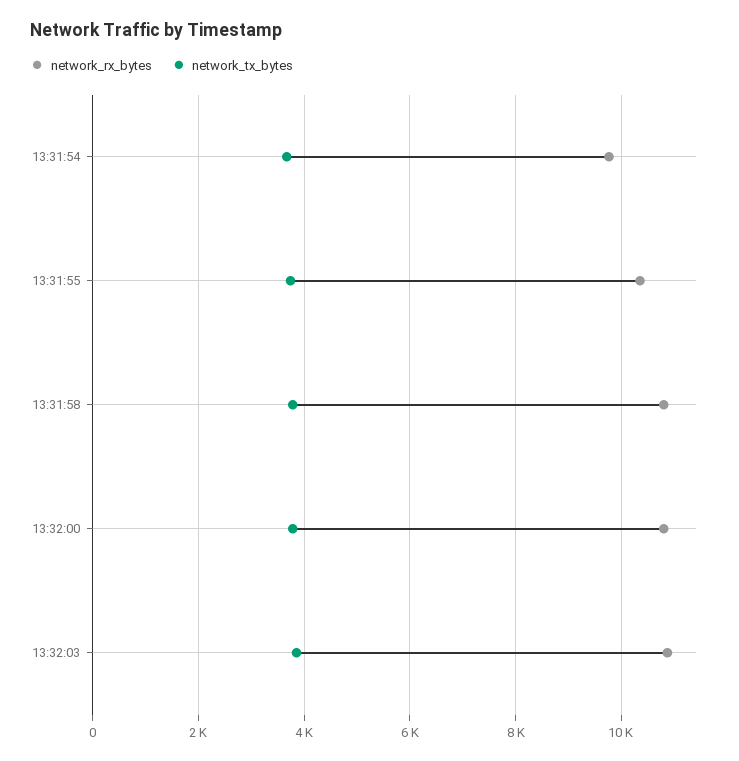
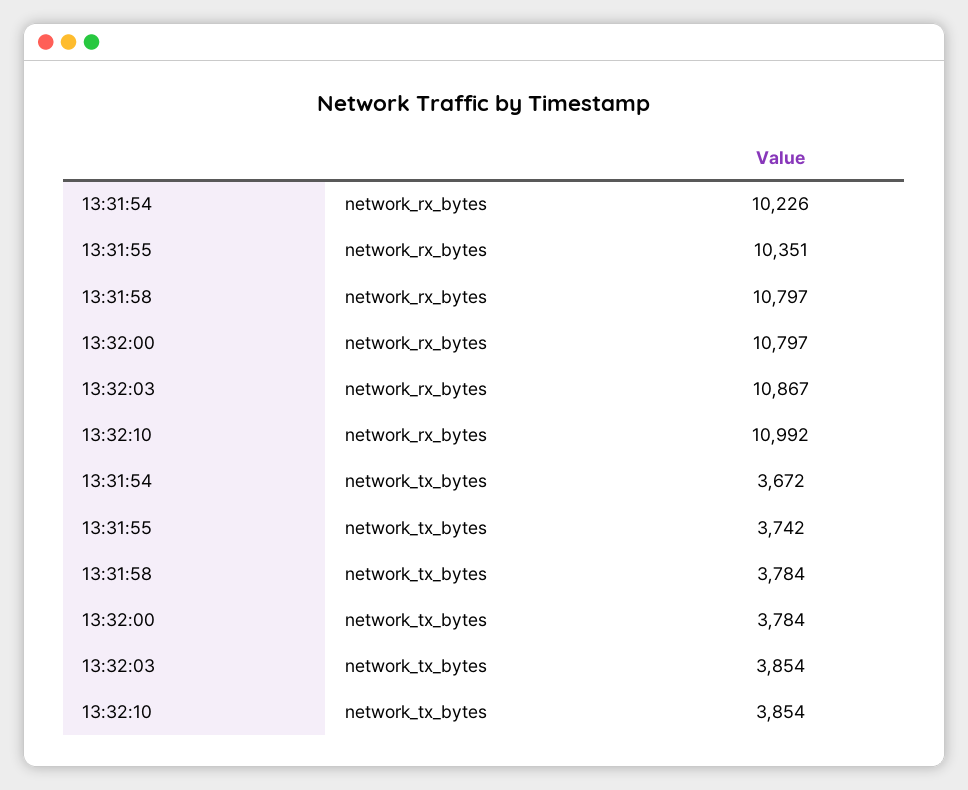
  {
    "network_rx_bytes": {
-     "13:31:54": 9800,
+     "13:31:54": 10226,
      "13:31:55": 10351,
      "13:31:58": 10797,
      "13:32:00": 10797,
-     "13:32:03": 10867
+     "13:32:03": 10867,
+     "13:32:10": 10992
    },
    "network_tx_bytes": {
      "13:31:54": 3672,
      "13:31:55": 3742,
      "13:31:58": 3784,
      "13:32:00": 3784,
-     "13:32:03": 3854
+     "13:32:03": 3854,
+     "13:32:10": 3854
    }
  }

